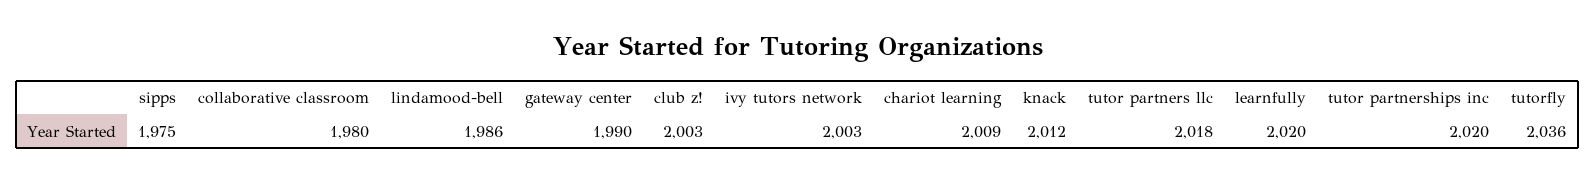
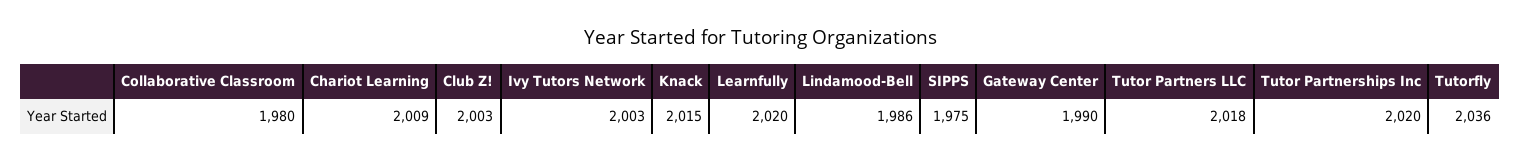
  {
    "sipps": 1975,
    "collaborative classroom": 1980,
    "lindamood-bell": 1986,
    "gateway center": 1990,
    "club z!": 2003,
    "ivy tutors network": 2003,
    "chariot learning": 2009,
-   "knack": 2012,
+   "knack": 2015,
    "tutor partners llc": 2018,
    "learnfully": 2020,
    "tutor partnerships inc": 2020,
    "tutorfly": 2036
  }

